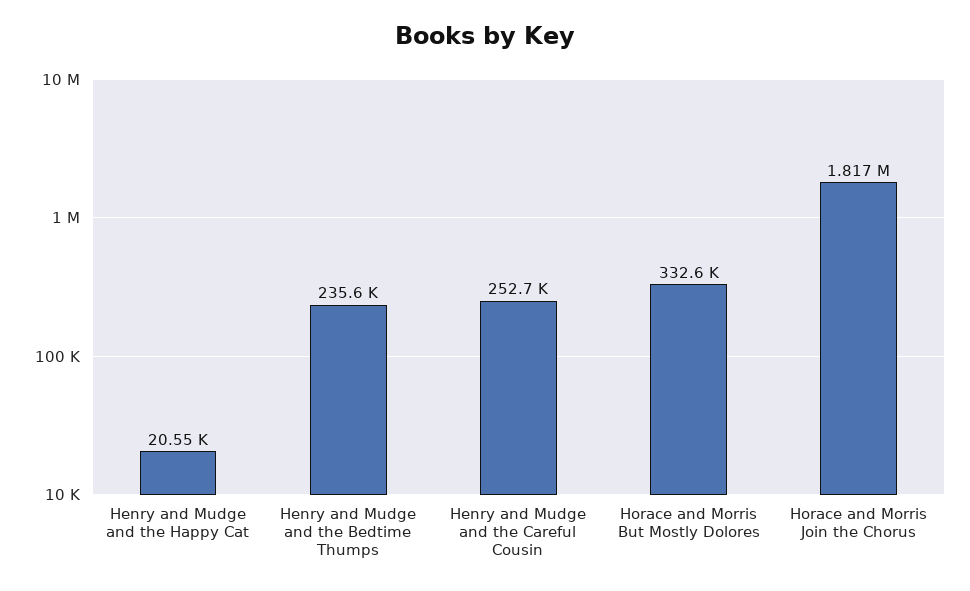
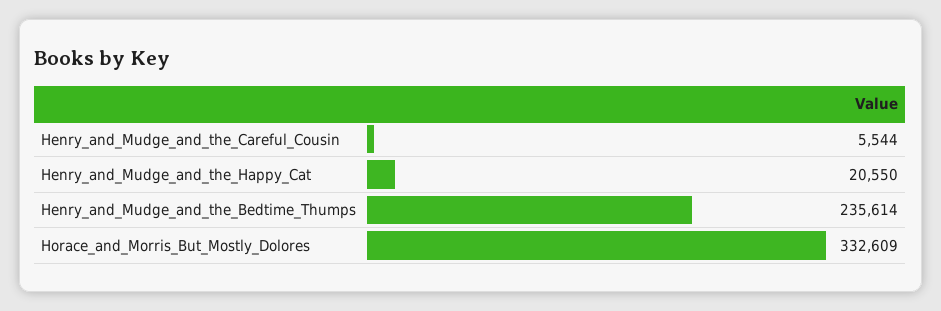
  {
    "Henry and Mudge and the Happy Cat": 20550,
    "Henry and Mudge and the Bedtime Thumps": 235614,
-   "Henry and Mudge and the Careful Cousin": 252700,
+   "Henry and Mudge and the Careful Cousin": 5544,
-   "Horace and Morris But Mostly Dolores": 332609,
+   "Horace and Morris But Mostly Dolores": 332609
-   "Horace and Morris Join the Chorus": 1817000
  }

